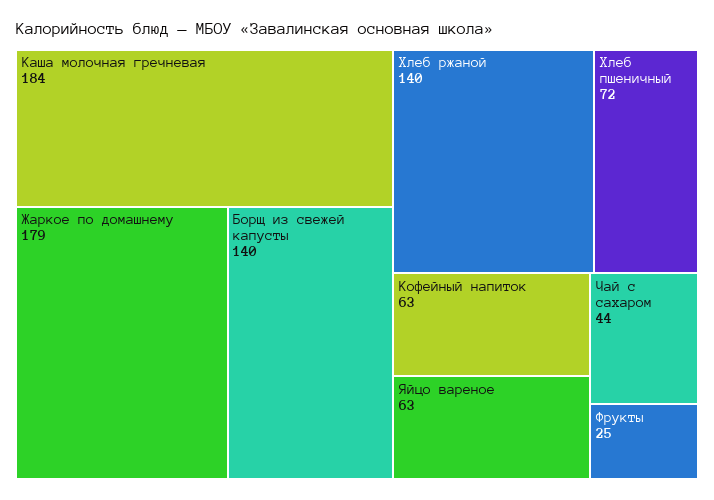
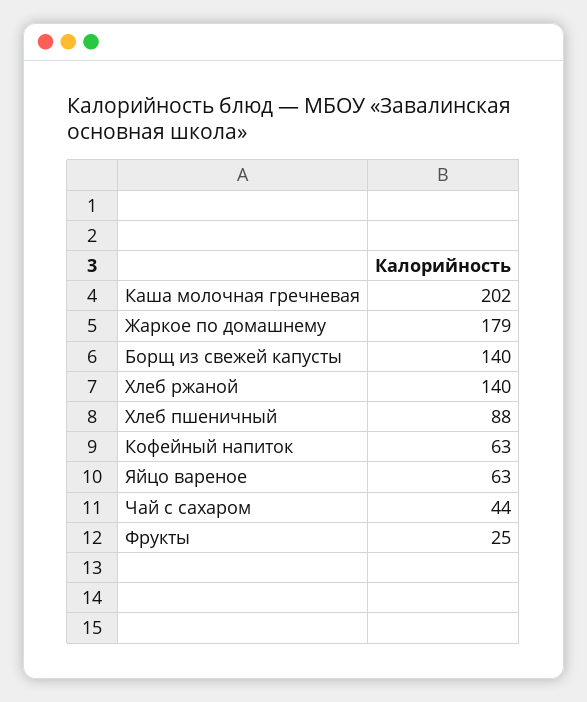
  {
-   "Каша молочная гречневая": 184,
+   "Каша молочная гречневая": 202,
    "Жаркое по домашнему": 179,
    "Борщ из свежей капусты": 140,
    "Хлеб ржаной": 140,
-   "Хлеб пшеничный": 72,
+   "Хлеб пшеничный": 88,
    "Кофейный напиток": 63,
    "Яйцо вареное": 63,
    "Чай с сахаром": 44,
    "Фрукты": 25
  }

